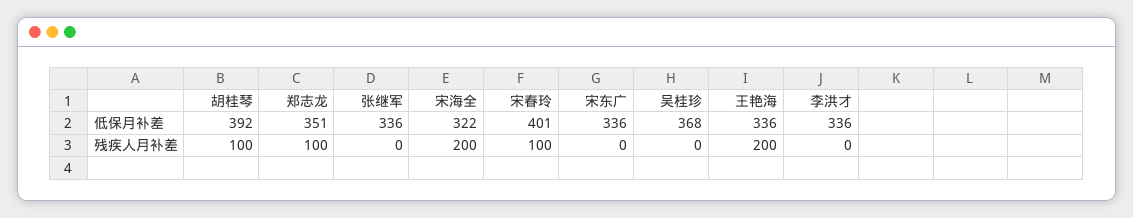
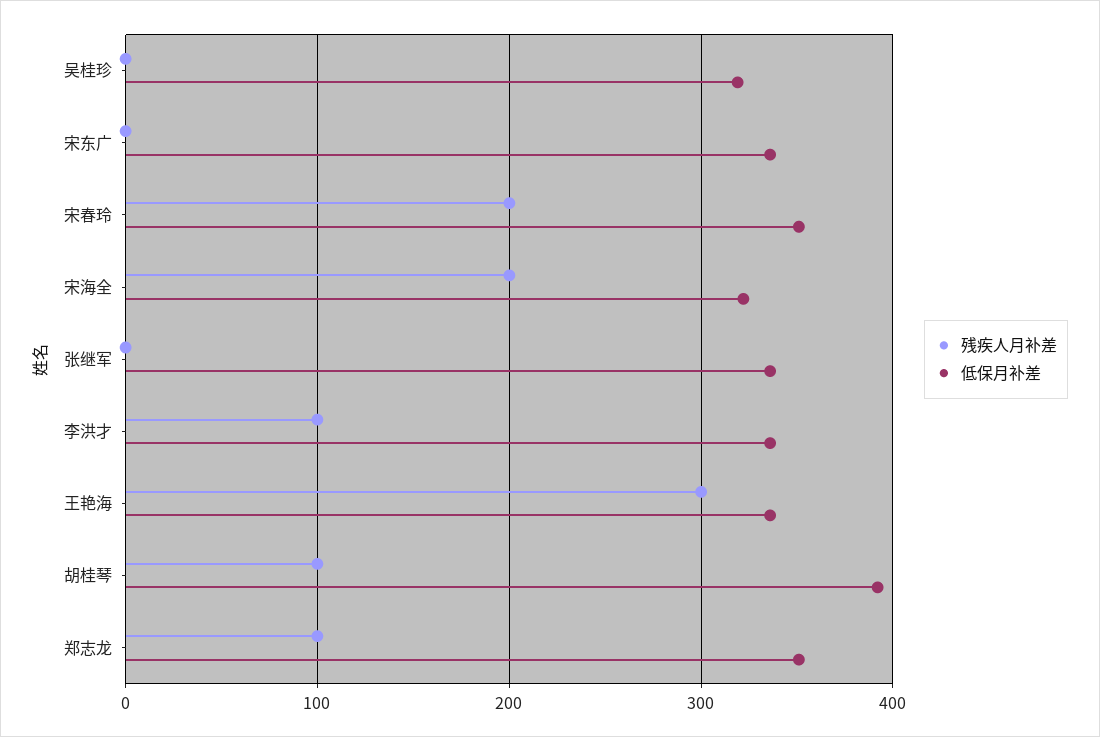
  {
    "低保月补差": {
      "胡桂琴": 392,
      "郑志龙": 351,
      "张继军": 336,
      "宋海全": 322,
-     "宋春玲": 401,
+     "宋春玲": 350,
      "宋东广": 336,
-     "吴桂珍": 368,
+     "吴桂珍": 320,
      "王艳海": 336,
      "李洪才": 336
    },
    "残疾人月补差": {
      "胡桂琴": 100,
      "郑志龙": 100,
      "张继军": 0,
      "宋海全": 200,
-     "宋春玲": 100,
+     "宋春玲": 200,
      "宋东广": 0,
      "吴桂珍": 0,
-     "王艳海": 200,
+     "王艳海": 300,
-     "李洪才": 0
+     "李洪才": 100
    }
  }

